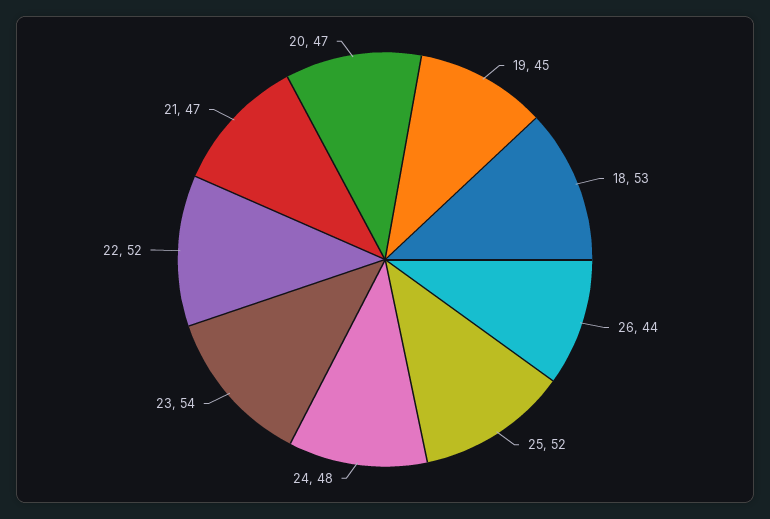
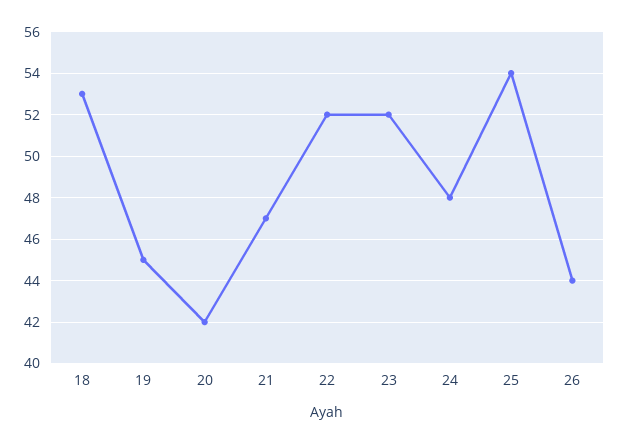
  {
    "19": 45,
    "18": 53,
    "26": 44,
-   "25": 52,
+   "25": 54,
    "24": 48,
-   "23": 54,
+   "23": 52,
    "22": 52,
    "21": 47,
-   "20": 47
+   "20": 42
  }

